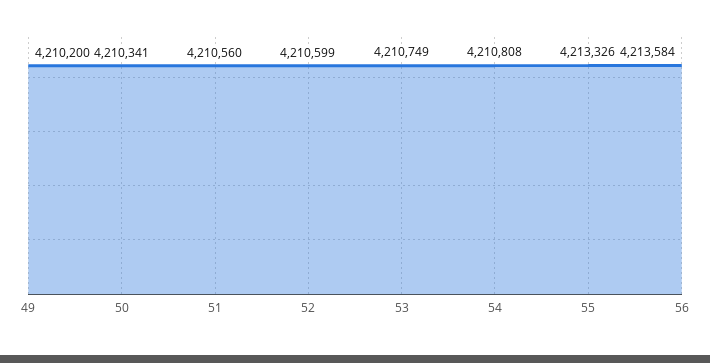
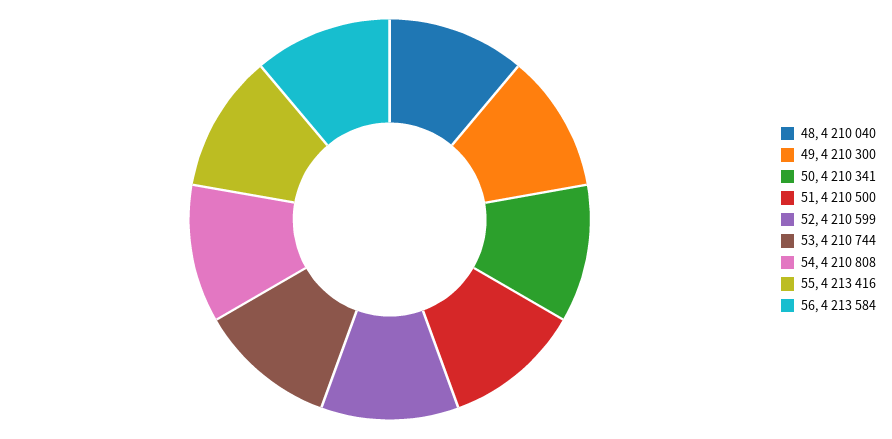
  {
-   "49": 4210200,
+   "49": 4210300,
    "50": 4210341,
-   "51": 4210560,
+   "51": 4210500,
    "52": 4210599,
-   "53": 4210749,
+   "53": 4210744,
    "54": 4210808,
-   "55": 4213326,
+   "55": 4213416,
-   "56": 4213584
+   "56": 4213584,
+   "48": 4210040
  }

